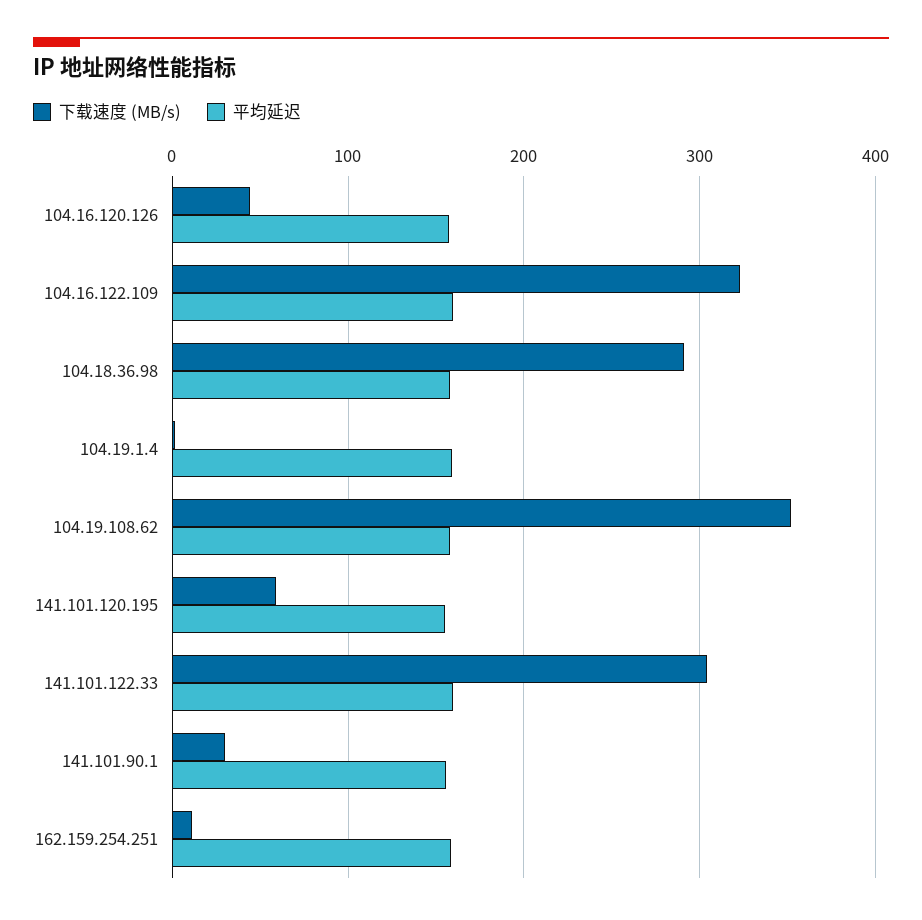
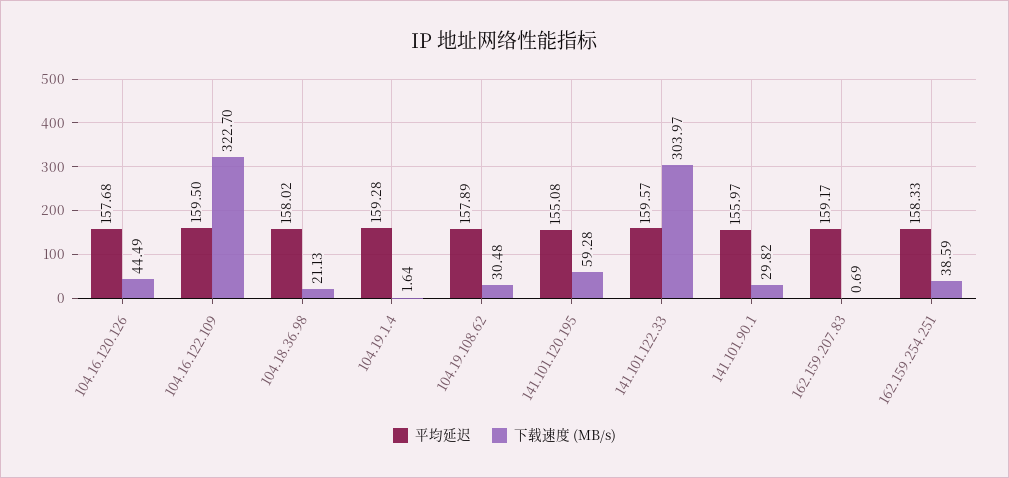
  {
    "下载速度 (MB/s)": {
      "104.16.120.126": 44.49,
      "104.16.122.109": 322.7,
-     "104.18.36.98": 290,
+     "104.18.36.98": 21.13,
      "104.19.1.4": 1.64,
-     "104.19.108.62": 350,
+     "104.19.108.62": 30.48,
      "141.101.120.195": 59.28,
      "141.101.122.33": 303.97,
      "141.101.90.1": 29.82,
-     "162.159.254.251": 10
+     "162.159.254.251": 38.59,
+     "162.159.207.83": 0.69
    },
    "平均延迟": {
      "104.16.120.126": 157.68,
      "104.16.122.109": 159.5,
      "104.18.36.98": 158.02,
      "104.19.1.4": 159.28,
      "104.19.108.62": 157.89,
      "141.101.120.195": 155.08,
      "141.101.122.33": 159.57,
      "141.101.90.1": 155.97,
-     "162.159.254.251": 158.33
+     "162.159.254.251": 158.33,
+     "162.159.207.83": 159.17
    }
  }

